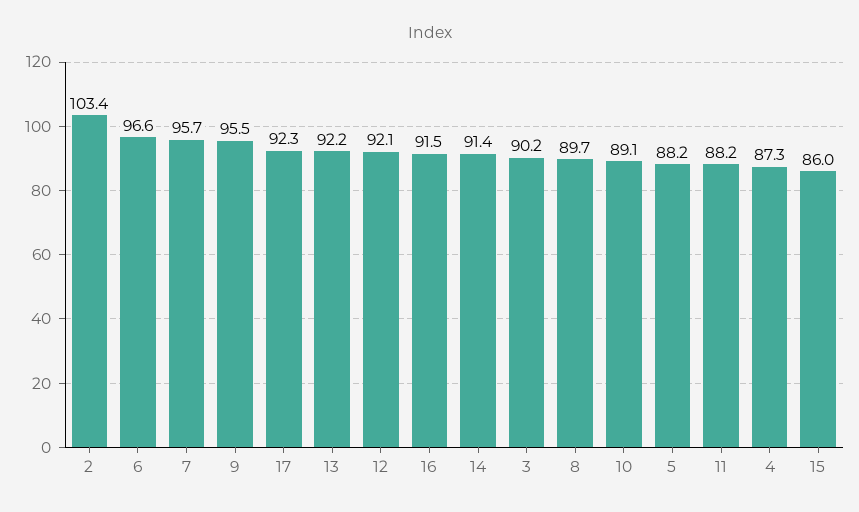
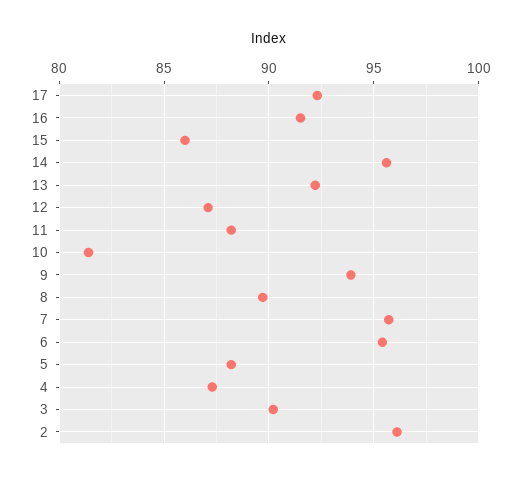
  {
-   "2": 103.4,
+   "2": 96,
-   "6": 96.6,
+   "6": 95.5,
    "7": 95.7,
-   "9": 95.5,
+   "9": 94,
    "17": 92.3,
    "13": 92.2,
-   "12": 92.1,
+   "12": 87,
    "16": 91.5,
-   "14": 91.4,
+   "14": 95.5,
    "3": 90.2,
    "8": 89.7,
-   "10": 89.1,
+   "10": 81.5,
    "5": 88.2,
    "11": 88.2,
    "4": 87.3,
    "15": 86
  }

